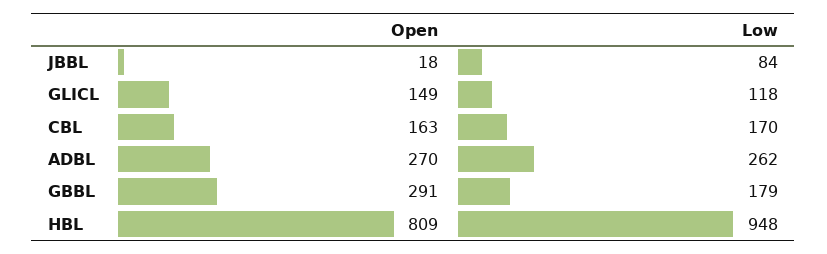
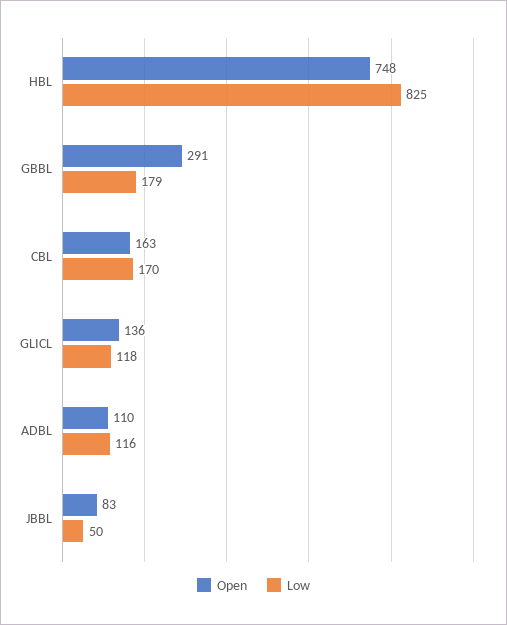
  {
    "Open": {
-     "JBBL": 18,
+     "JBBL": 83,
-     "GLICL": 149,
+     "GLICL": 136,
      "CBL": 163,
-     "ADBL": 270,
+     "ADBL": 110,
      "GBBL": 291,
-     "HBL": 809
+     "HBL": 748
    },
    "Low": {
-     "JBBL": 84,
+     "JBBL": 50,
      "GLICL": 118,
      "CBL": 170,
-     "ADBL": 262,
+     "ADBL": 116,
      "GBBL": 179,
-     "HBL": 948
+     "HBL": 825
    }
  }

